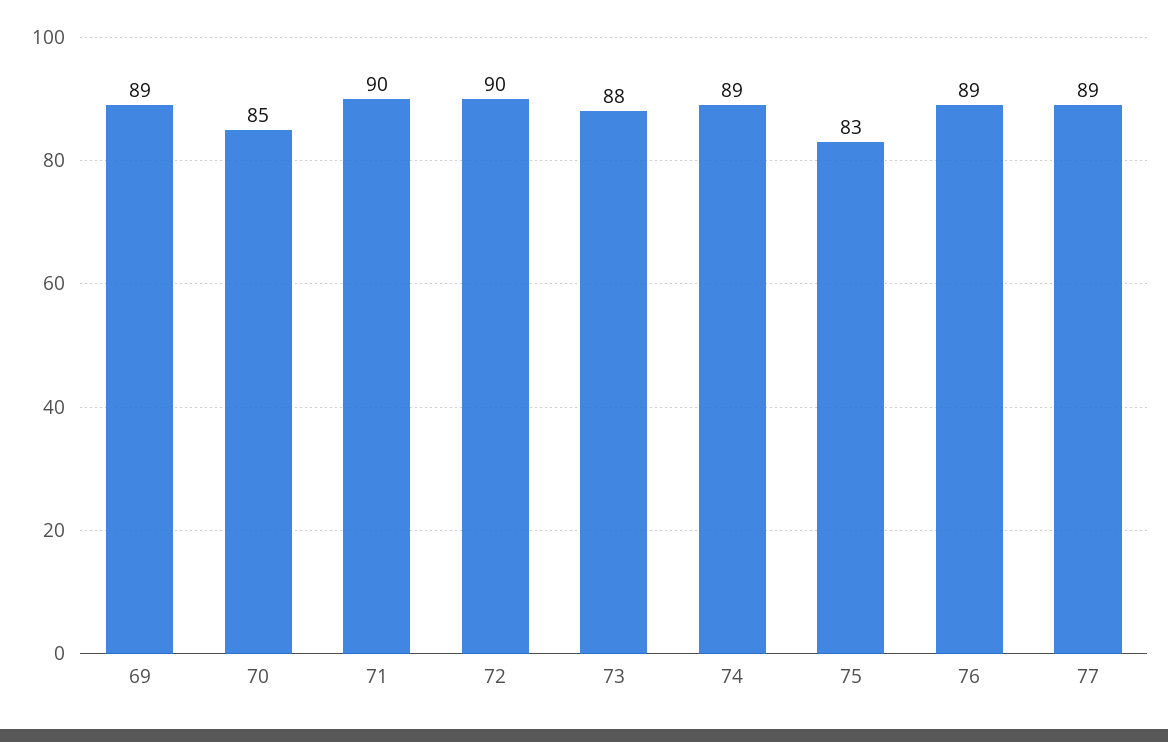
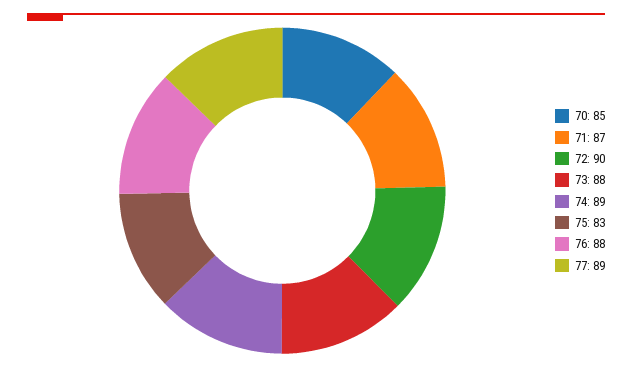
  {
-   "69": 89,
    "70": 85,
-   "71": 90,
+   "71": 87,
    "72": 90,
    "73": 88,
    "74": 89,
    "75": 83,
-   "76": 89,
+   "76": 88,
    "77": 89
  }

